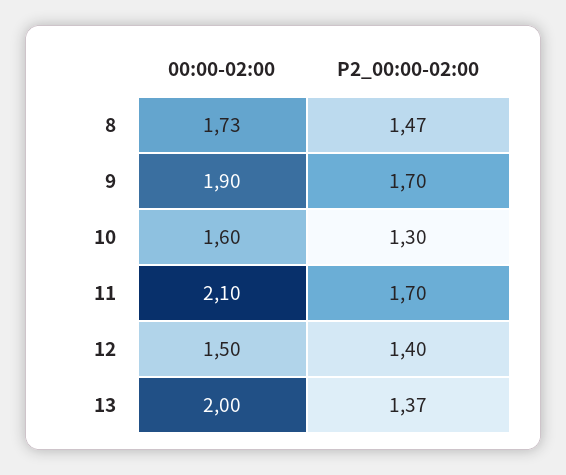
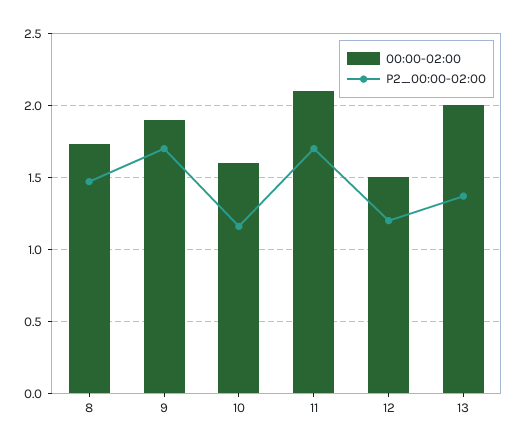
  {
    "00:00-02:00": {
      "8": 1.73,
      "9": 1.9,
      "10": 1.6,
      "11": 2.1,
      "12": 1.5,
      "13": 2
    },
    "P2_00:00-02:00": {
      "8": 1.47,
      "9": 1.7,
-     "10": 1.3,
+     "10": 1.15,
      "11": 1.7,
-     "12": 1.4,
+     "12": 1.2,
      "13": 1.37
    }
  }

